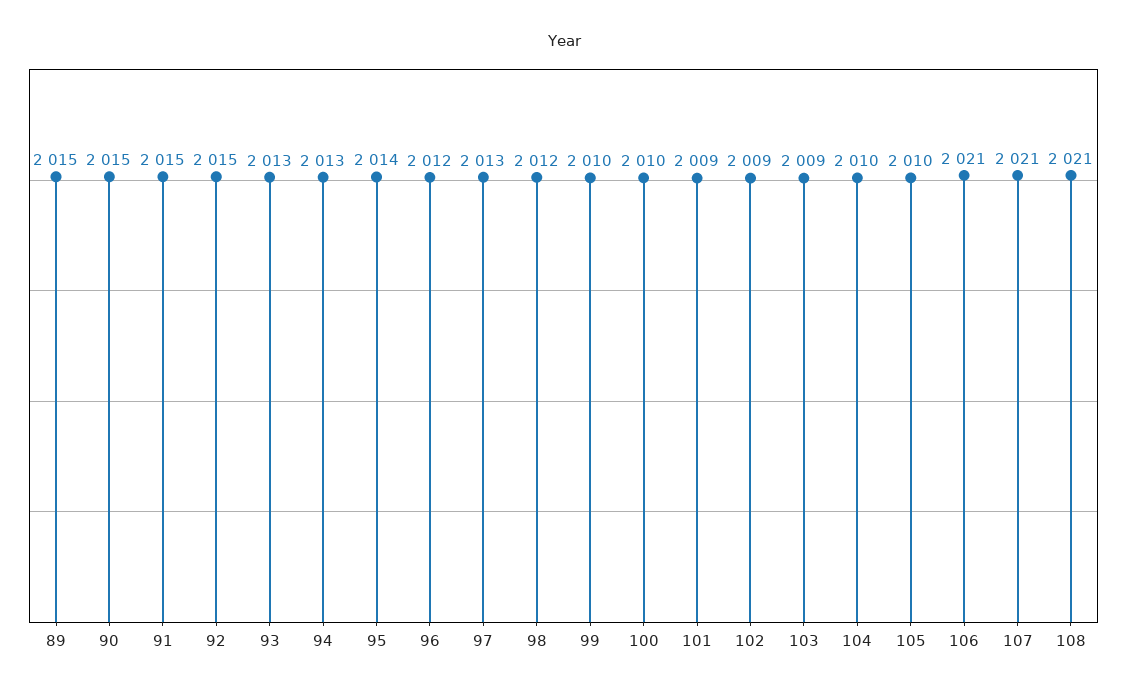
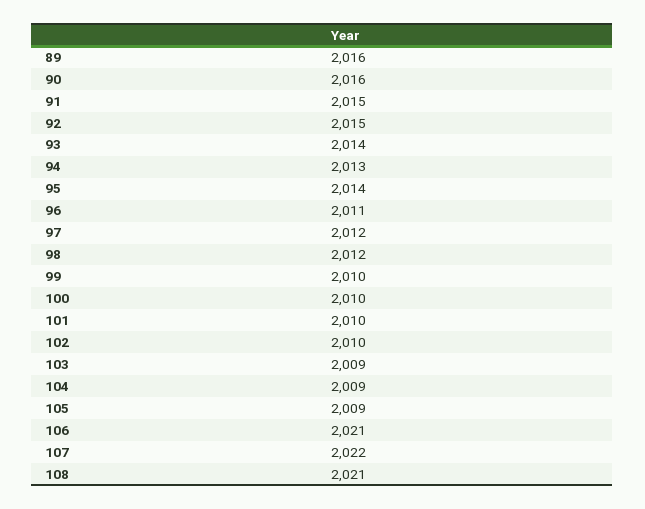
  {
-   "89": 2015,
+   "89": 2016,
-   "90": 2015,
+   "90": 2016,
    "91": 2015,
    "92": 2015,
-   "93": 2013,
+   "93": 2014,
    "94": 2013,
    "95": 2014,
-   "96": 2012,
+   "96": 2011,
-   "97": 2013,
+   "97": 2012,
    "98": 2012,
    "99": 2010,
    "100": 2010,
-   "101": 2009,
+   "101": 2010,
-   "102": 2009,
+   "102": 2010,
    "103": 2009,
-   "104": 2010,
+   "104": 2009,
-   "105": 2010,
+   "105": 2009,
    "106": 2021,
-   "107": 2021,
+   "107": 2022,
    "108": 2021
  }

